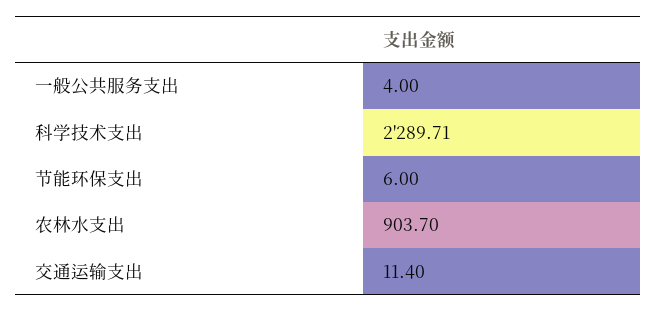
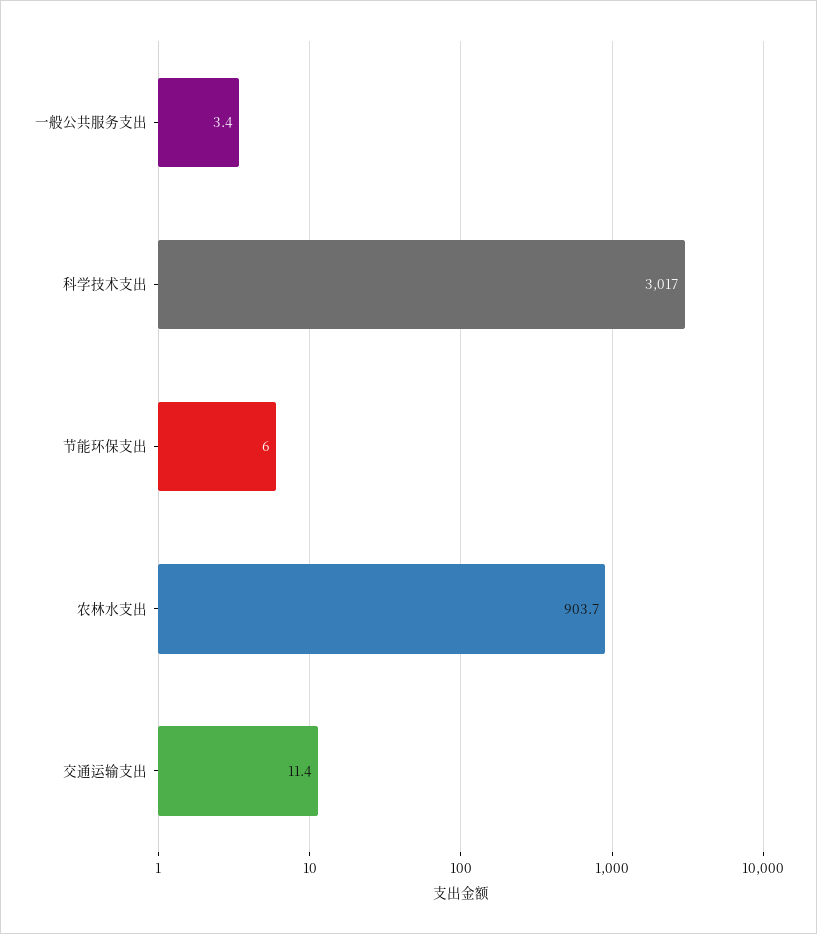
  {
-   "一般公共服务支出": 4,
+   "一般公共服务支出": 3.4,
-   "科学技术支出": 2289.71,
+   "科学技术支出": 3017,
    "节能环保支出": 6,
    "农林水支出": 903.7,
    "交通运输支出": 11.4
  }

